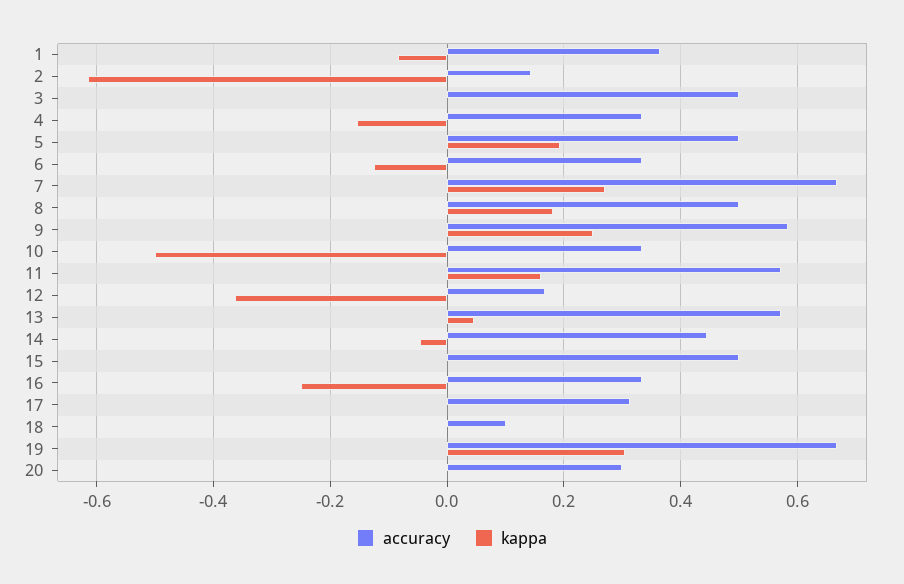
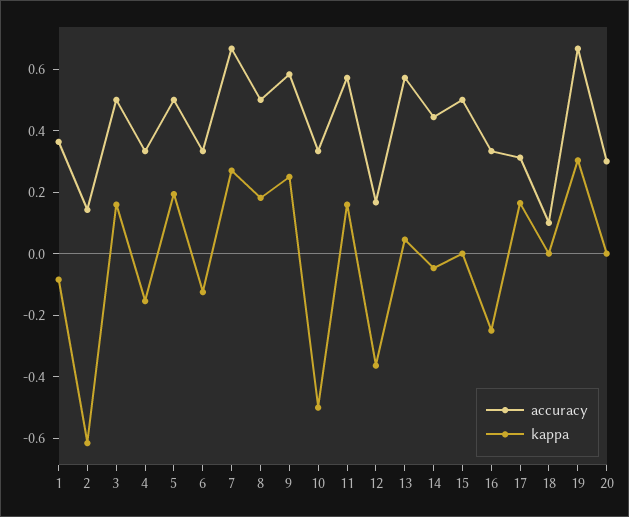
  {
    "accuracy": {
      "1": 0.36,
      "2": 0.14,
      "3": 0.5,
      "4": 0.34,
      "5": 0.5,
      "6": 0.34,
      "7": 0.66,
      "8": 0.5,
      "9": 0.58,
      "10": 0.34,
      "11": 0.58,
      "12": 0.16,
      "13": 0.58,
      "14": 0.44,
      "15": 0.5,
      "16": 0.34,
      "17": 0.32,
      "18": 0.1,
      "19": 0.66,
      "20": 0.3
    },
    "kappa": {
      "1": -0.08,
      "2": -0.62,
-     "3": 0,
+     "3": 0.15,
      "4": -0.16,
      "5": 0.2,
      "6": -0.12,
      "7": 0.28,
      "8": 0.18,
      "9": 0.26,
      "10": -0.5,
      "11": 0.16,
      "12": -0.36,
      "13": 0.04,
      "14": -0.04,
      "15": 0,
      "16": -0.26,
-     "17": 0,
+     "17": 0.15,
      "18": 0,
      "19": 0.3,
      "20": 0
    }
  }

